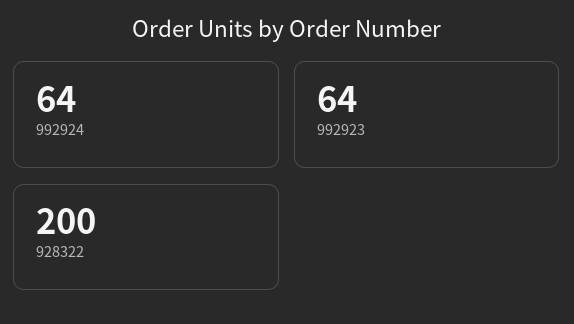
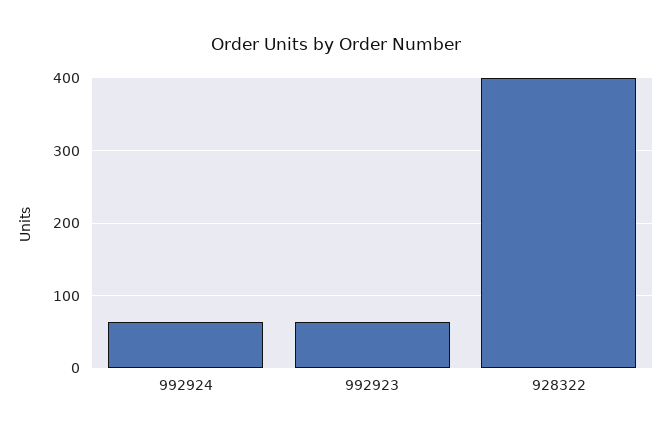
  {
    "992924": 64,
    "992923": 64,
-   "928322": 200
+   "928322": 400
  }

